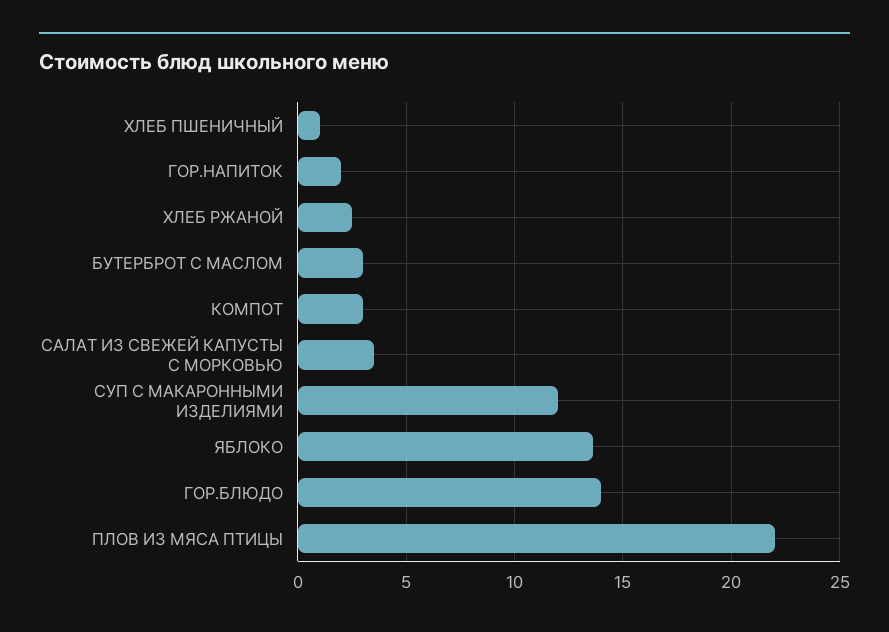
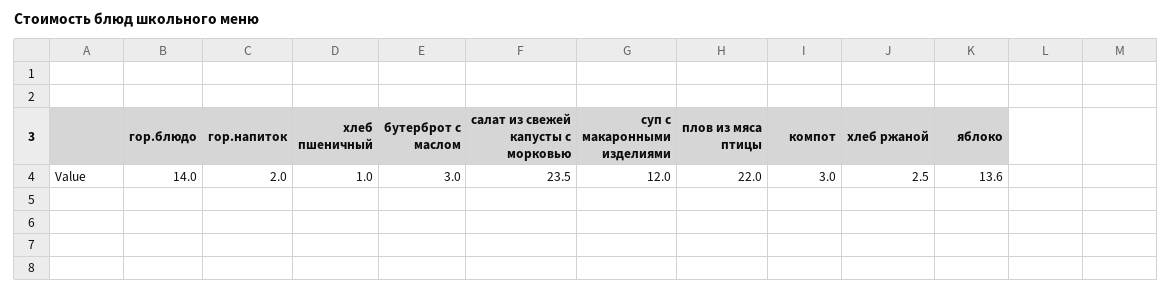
  {
    "ХЛЕБ ПШЕНИЧНЫЙ": 1,
    "ГОР.НАПИТОК": 2,
    "ХЛЕБ РЖАНОЙ": 2.5,
    "БУТЕРБРОТ С МАСЛОМ": 3,
    "КОМПОТ": 3,
-   "САЛАТ ИЗ СВЕЖЕЙ КАПУСТЫ С МОРКОВЬЮ": 3.5,
+   "САЛАТ ИЗ СВЕЖЕЙ КАПУСТЫ С МОРКОВЬЮ": 23.5,
    "СУП С МАКАРОННЫМИ ИЗДЕЛИЯМИ": 12,
    "ЯБЛОКО": 13.6,
    "ГОР.БЛЮДО": 14,
    "ПЛОВ ИЗ МЯСА ПТИЦЫ": 22
  }

